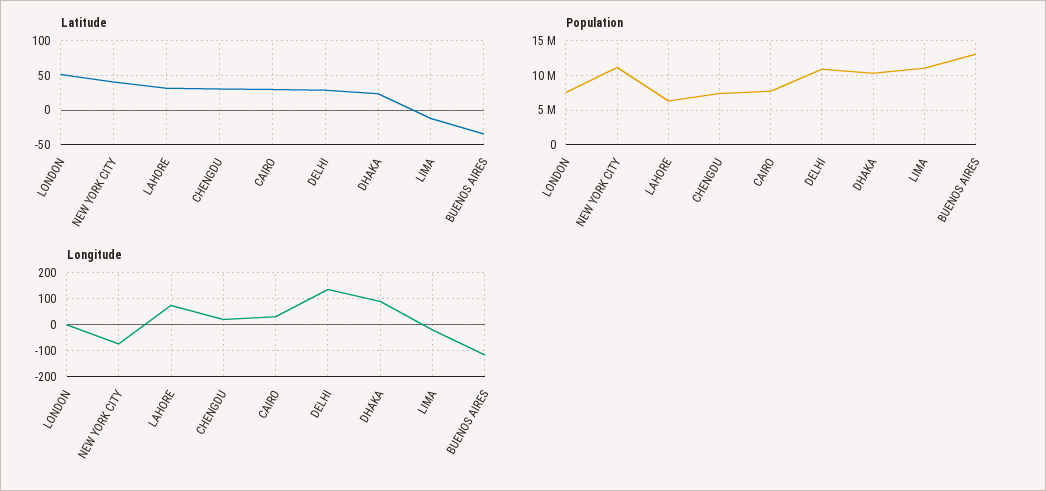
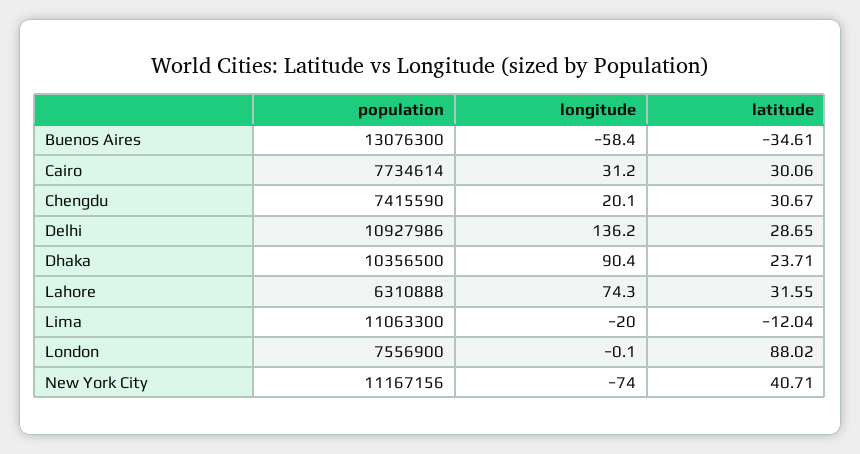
  {
    "Latitude": {
-     "LONDON": 50,
+     "LONDON": 88.02,
      "NEW YORK CITY": 40.71,
      "LAHORE": 31.55,
      "CHENGDU": 30.67,
      "CAIRO": 30.06,
      "DELHI": 28.65,
      "DHAKA": 23.71,
      "LIMA": -12.04,
      "BUENOS AIRES": -34.61
    },
    "Population": {
      "LONDON": 7556900,
      "NEW YORK CITY": 11167156,
      "LAHORE": 6310888,
      "CHENGDU": 7415590,
      "CAIRO": 7734614,
      "DELHI": 10927986,
      "DHAKA": 10356500,
      "LIMA": 11063300,
      "BUENOS AIRES": 13076300
    },
    "Longitude": {
      "LONDON": -0.1,
      "NEW YORK CITY": -74,
      "LAHORE": 74.3,
      "CHENGDU": 20.1,
      "CAIRO": 31.2,
      "DELHI": 136.2,
      "DHAKA": 90.4,
      "LIMA": -20,
-     "BUENOS AIRES": -125
+     "BUENOS AIRES": -58.4
    }
  }

